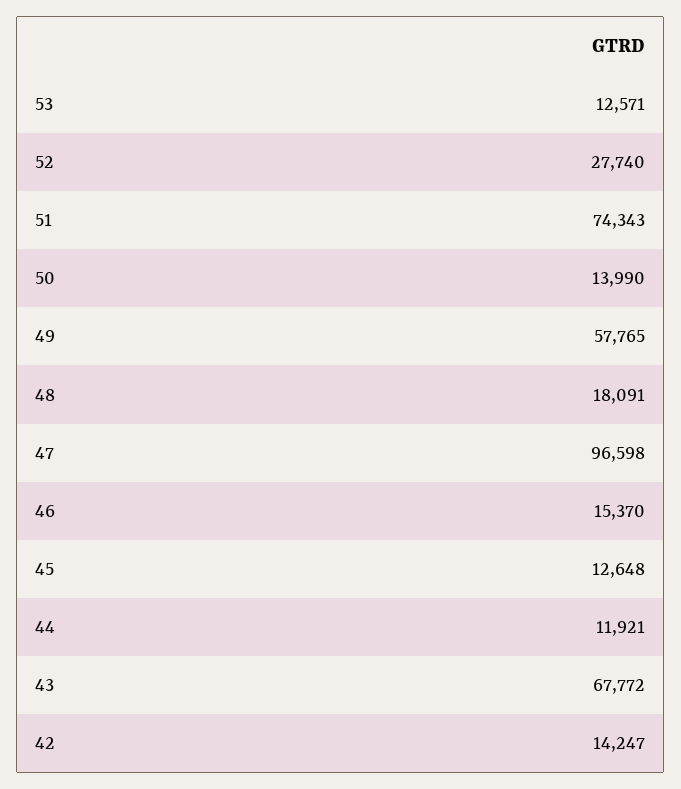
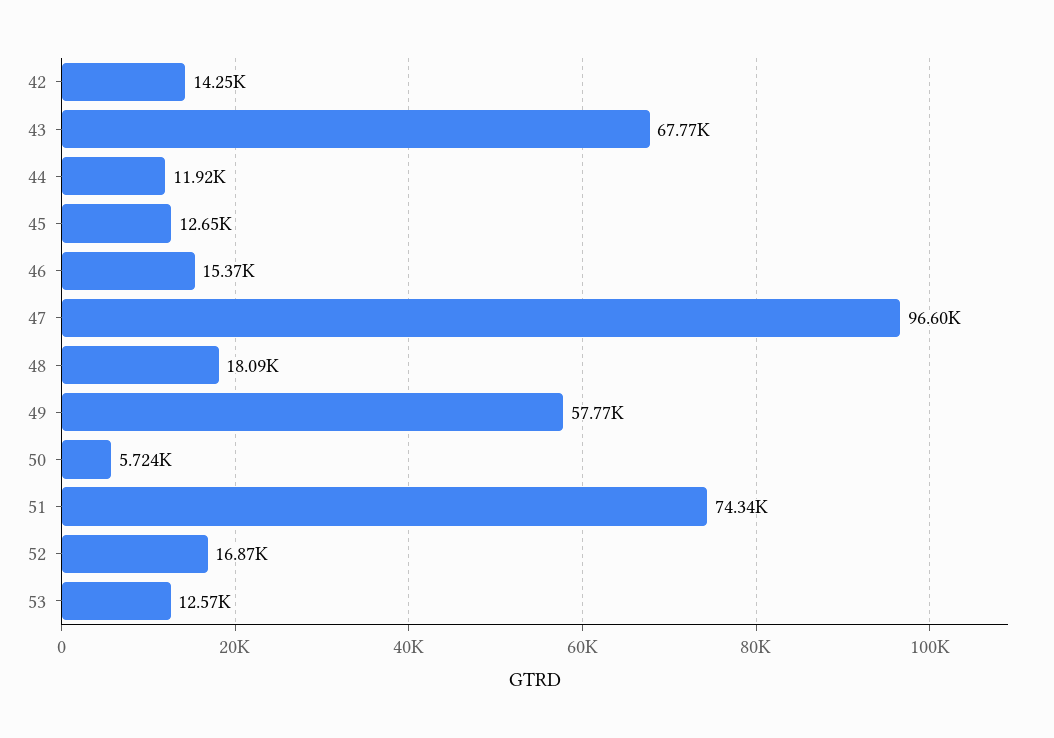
  {
    "53": 12571,
-   "52": 27740,
+   "52": 16870,
    "51": 74343,
-   "50": 13990,
+   "50": 5724,
    "49": 57765,
    "48": 18091,
    "47": 96598,
    "46": 15370,
    "45": 12648,
    "44": 11921,
    "43": 67772,
    "42": 14247
  }

